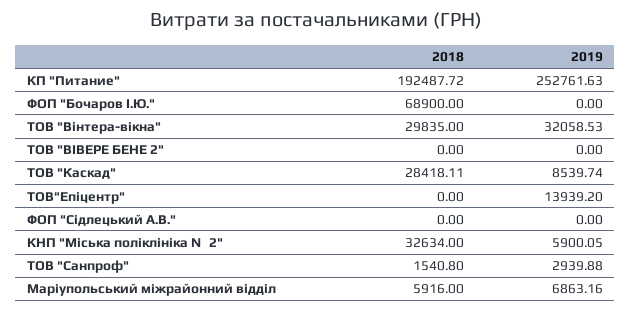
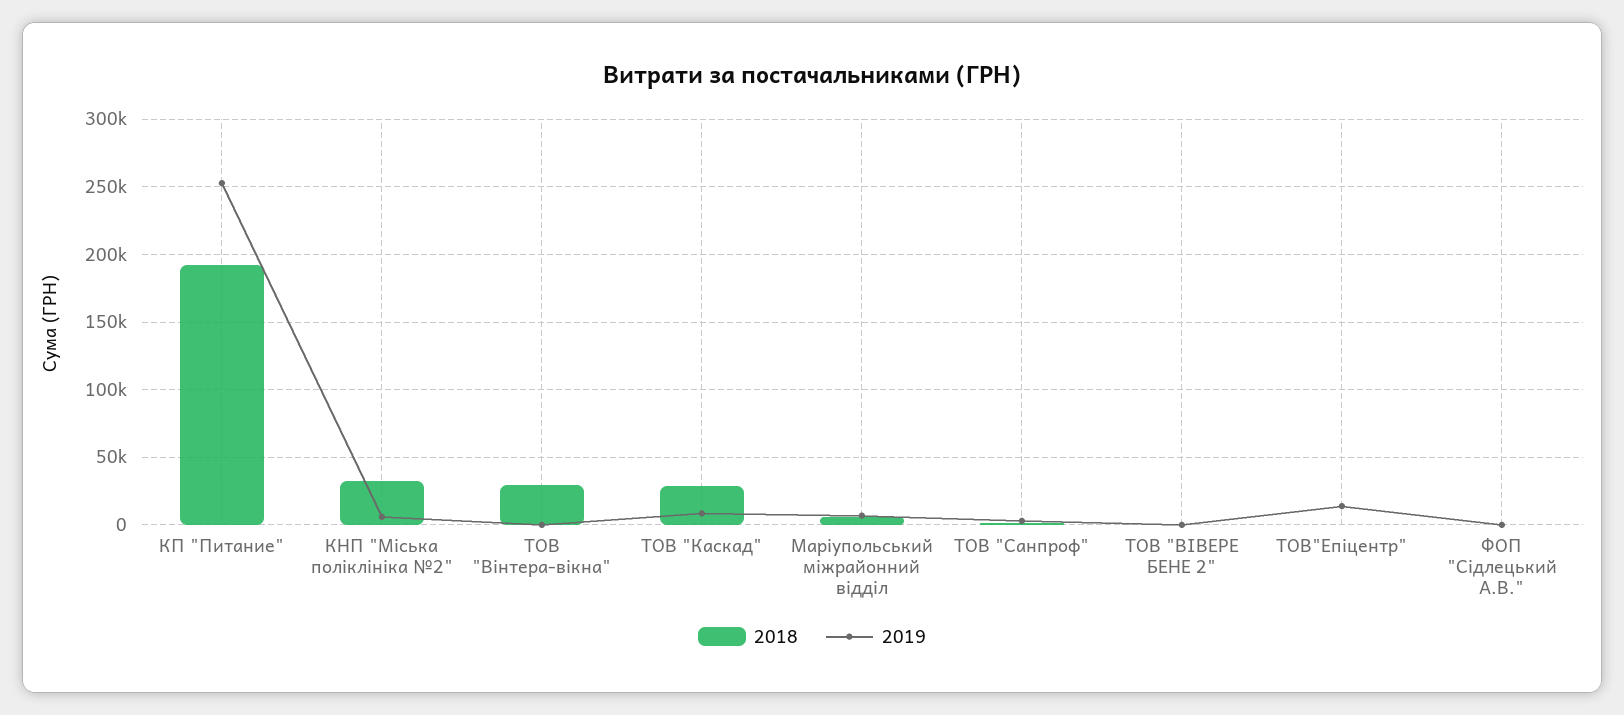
  {
    "2018": {
      "КП \"Питание\"": 192487.72,
-     "ФОП \"Бочаров І.Ю.\"": 68900,
      "ТОВ \"Вінтера-вікна\"": 29835,
      "ТОВ \"ВІВЕРЕ БЕНЕ 2\"": 0,
      "ТОВ \"Каскад\"": 28418.11,
      "ТОВ\"Епіцентр\"": 0,
      "ФОП \"Сідлецький А.В.\"": 0,
      "КНП \"Міська поліклініка №2\"": 32634,
      "ТОВ \"Санпроф\"": 1540.8,
      "Маріупольський міжрайонний відділ": 5916
    },
    "2019": {
      "КП \"Питание\"": 252761.63,
-     "ФОП \"Бочаров І.Ю.\"": 0,
-     "ТОВ \"Вінтера-вікна\"": 32058.53,
+     "ТОВ \"Вінтера-вікна\"": 0,
      "ТОВ \"ВІВЕРЕ БЕНЕ 2\"": 0,
      "ТОВ \"Каскад\"": 8539.74,
      "ТОВ\"Епіцентр\"": 13939.2,
      "ФОП \"Сідлецький А.В.\"": 0,
      "КНП \"Міська поліклініка №2\"": 5900.05,
      "ТОВ \"Санпроф\"": 2939.88,
      "Маріупольський міжрайонний відділ": 6863.16
    }
  }

